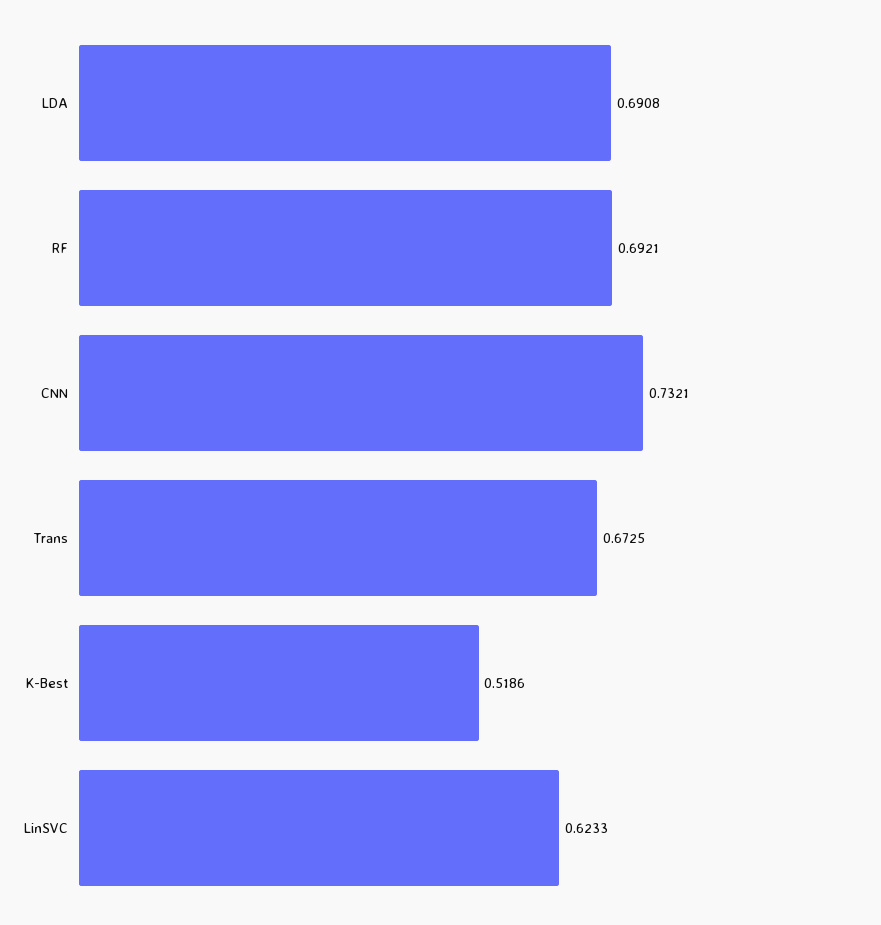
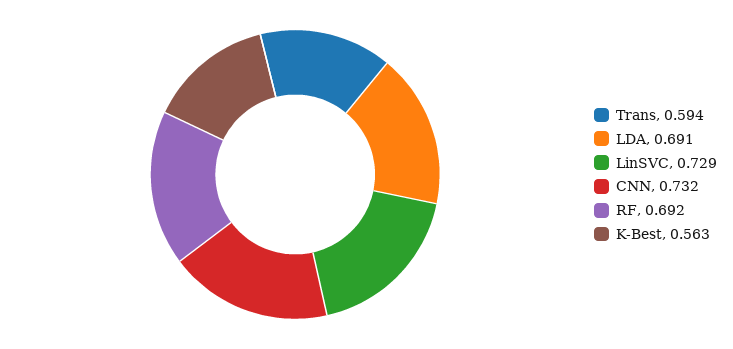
  {
    "LDA": 0.6908,
    "RF": 0.6921,
    "CNN": 0.7321,
-   "Trans": 0.6725,
+   "Trans": 0.594,
-   "K-Best": 0.5186,
+   "K-Best": 0.563,
-   "LinSVC": 0.6233
+   "LinSVC": 0.729
  }

